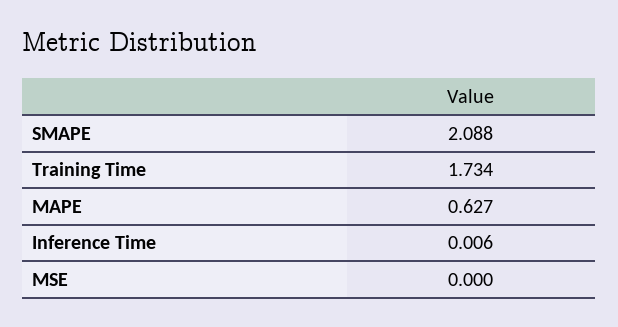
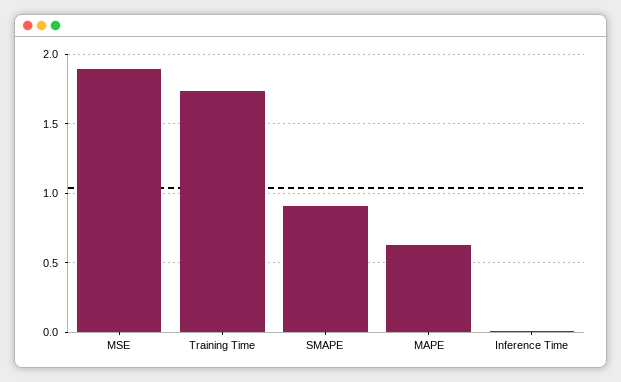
  {
-   "SMAPE": 2.088,
+   "SMAPE": 0.9,
    "Training Time": 1.734,
    "MAPE": 0.627,
    "Inference Time": 0.006,
-   "MSE": 0
+   "MSE": 1.9
  }

